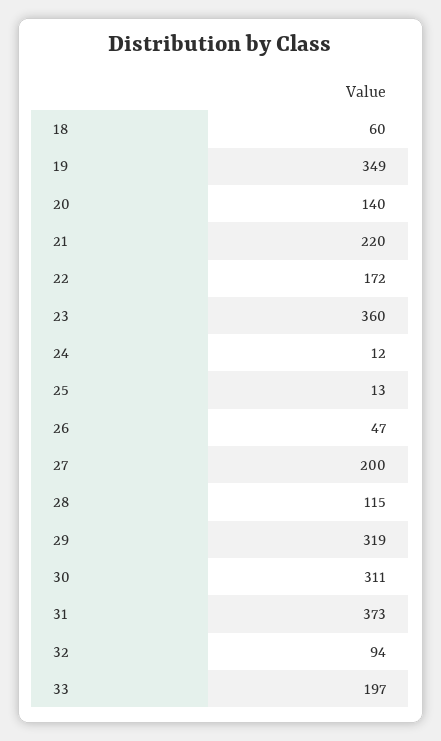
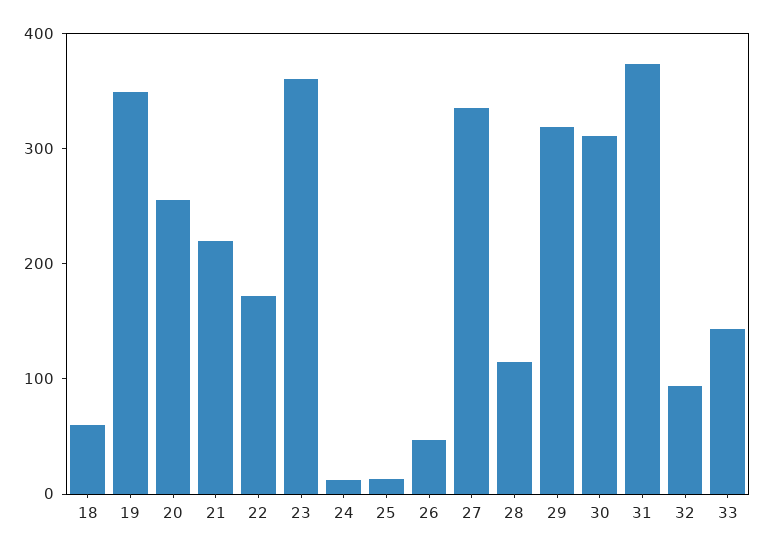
  {
    "18": 60,
    "19": 349,
-   "20": 140,
+   "20": 260,
    "21": 220,
    "22": 172,
    "23": 360,
    "24": 12,
    "25": 13,
    "26": 47,
-   "27": 200,
+   "27": 340,
    "28": 115,
    "29": 319,
    "30": 311,
    "31": 373,
    "32": 94,
-   "33": 197
+   "33": 140
  }

